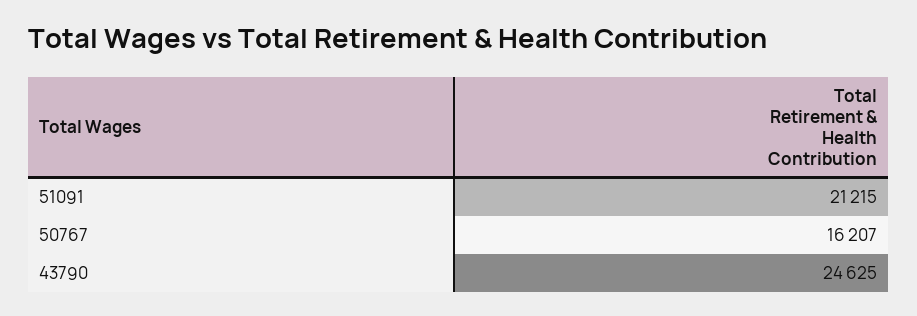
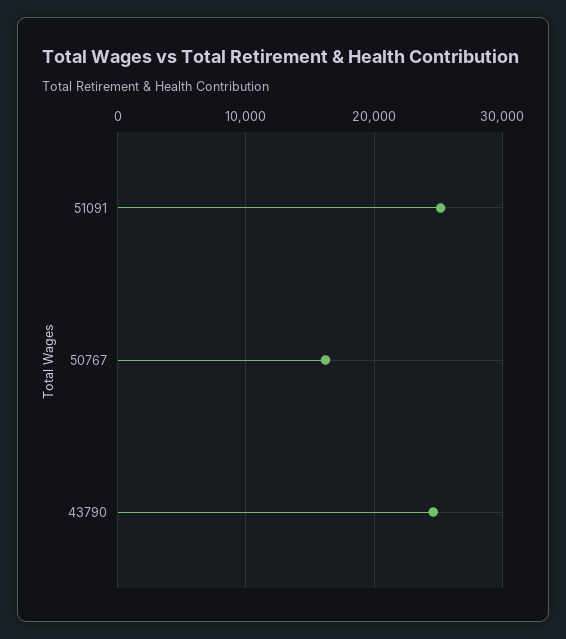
  {
-   "51091": 21215,
+   "51091": 25000,
    "50767": 16207,
    "43790": 24625
  }

